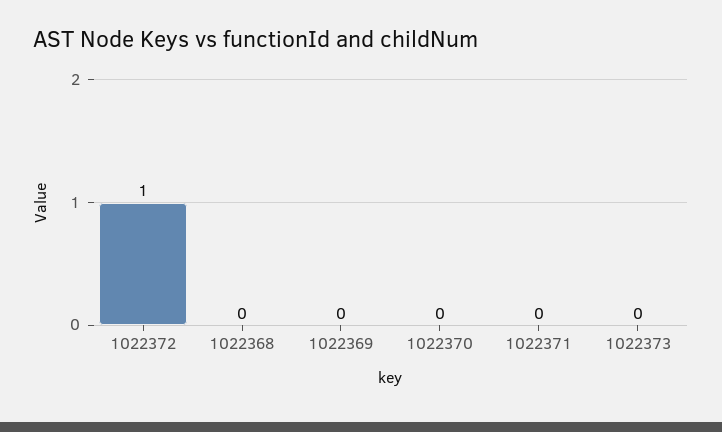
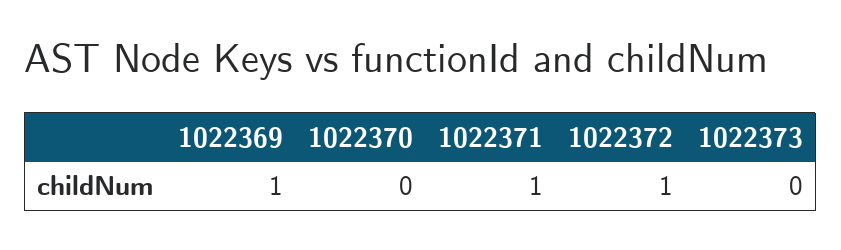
  {
    "1022372": 1,
-   "1022368": 0,
-   "1022369": 0,
+   "1022369": 1,
    "1022370": 0,
-   "1022371": 0,
+   "1022371": 1,
    "1022373": 0
  }

